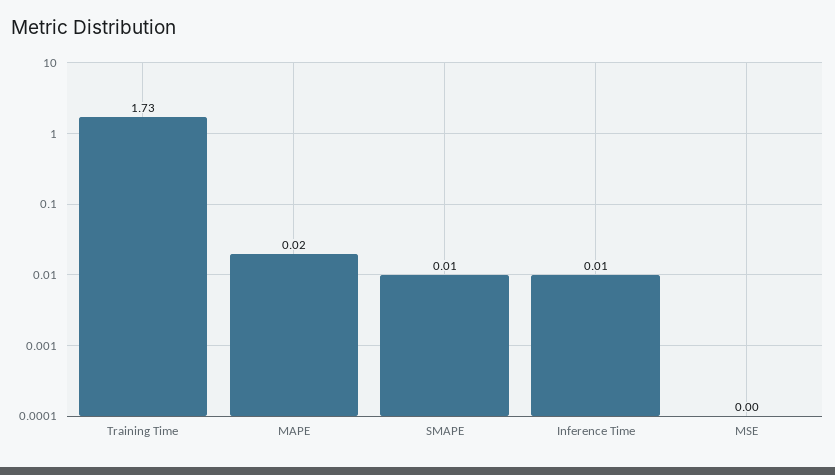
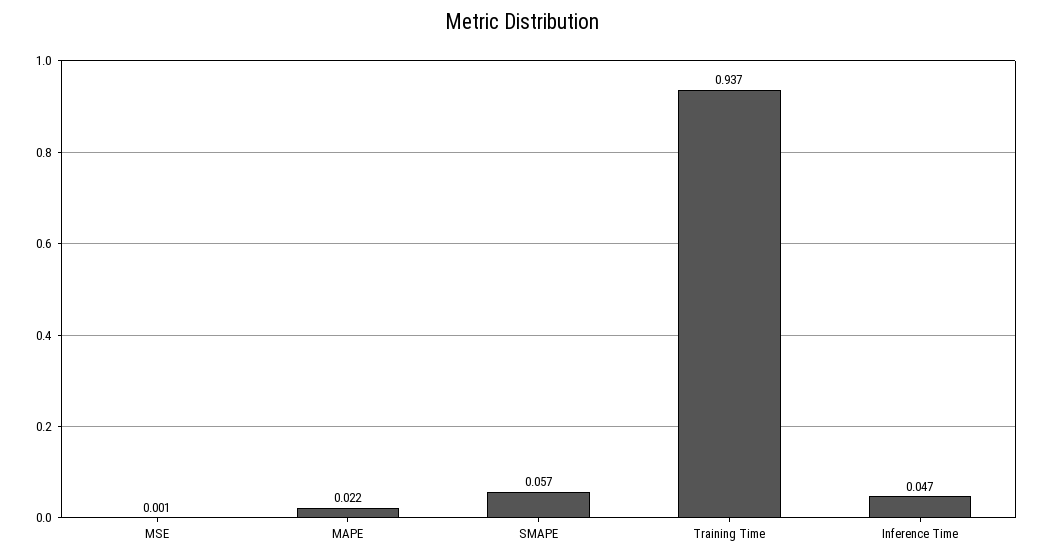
  {
-   "Training Time": 1.73,
+   "Training Time": 0.937,
    "MAPE": 0.022,
-   "SMAPE": 0.01,
+   "SMAPE": 0.057,
-   "Inference Time": 0.01,
+   "Inference Time": 0.047,
    "MSE": 0.001
  }

